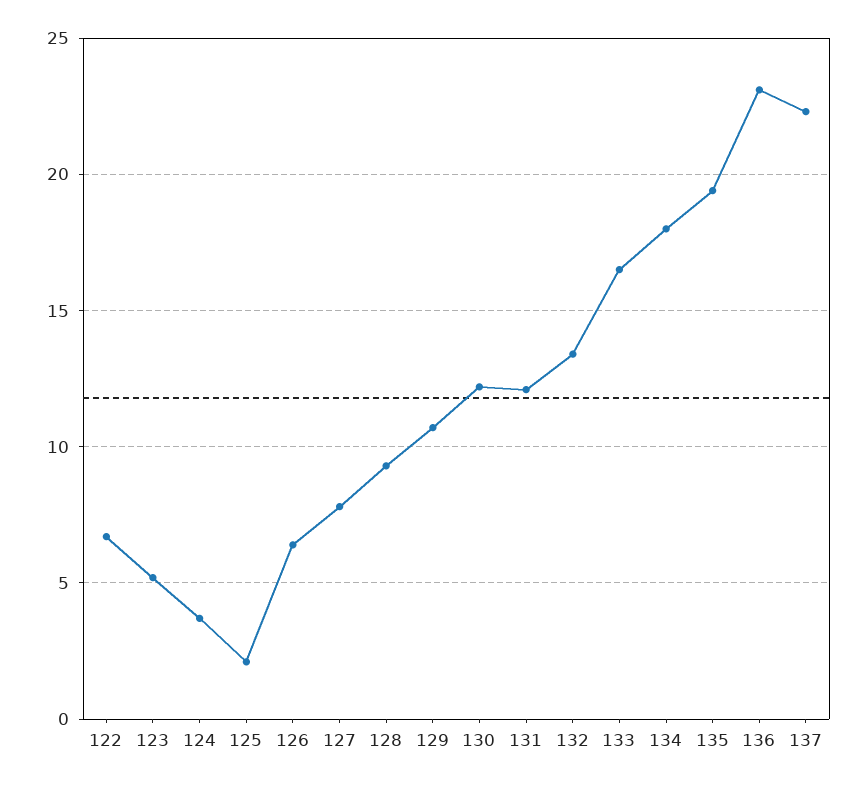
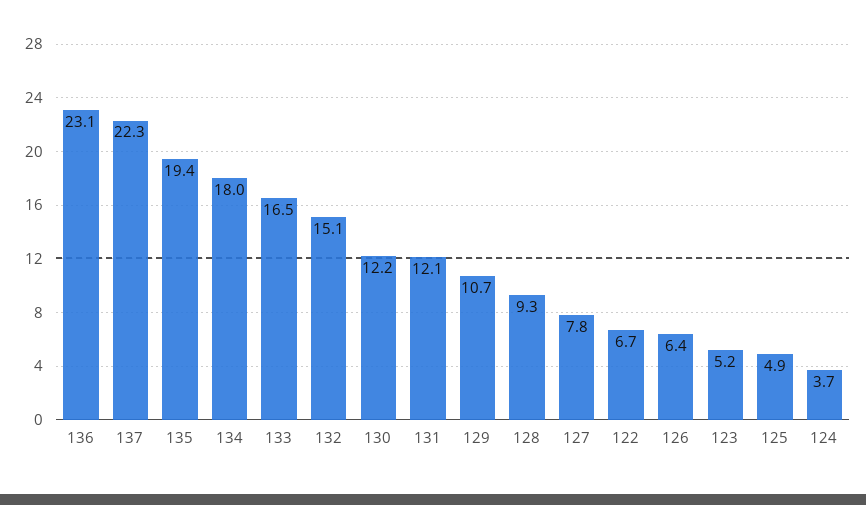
  {
    "122": 6.7,
    "123": 5.2,
    "124": 3.7,
-   "125": 2,
+   "125": 4.9,
    "126": 6.4,
    "127": 7.8,
    "128": 9.3,
    "129": 10.7,
    "130": 12.2,
    "131": 12.1,
-   "132": 13.5,
+   "132": 15.1,
    "133": 16.5,
    "134": 18,
    "135": 19.4,
    "136": 23.1,
    "137": 22.3
  }

